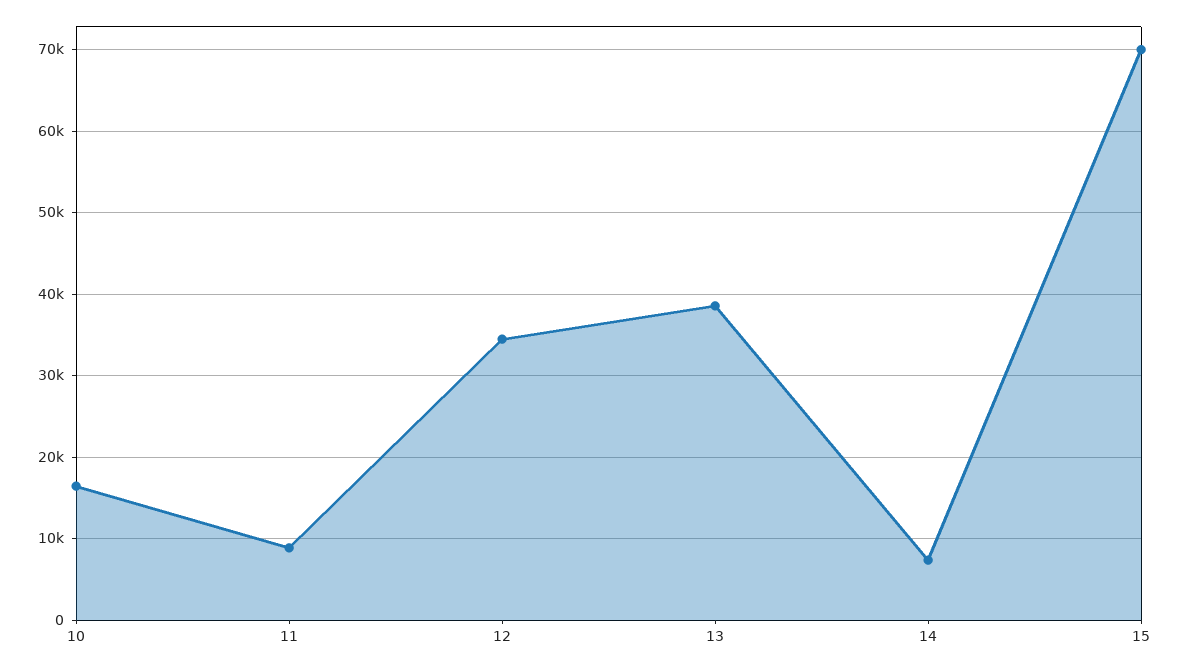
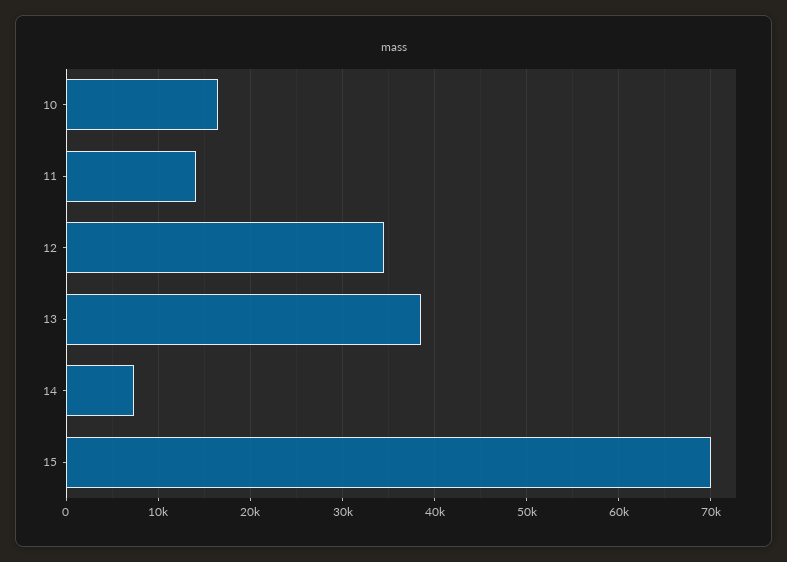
  {
    "10": 16000,
-   "11": 9000,
+   "11": 14000,
    "12": 34000,
    "13": 39000,
    "14": 7000,
    "15": 70000
  }

